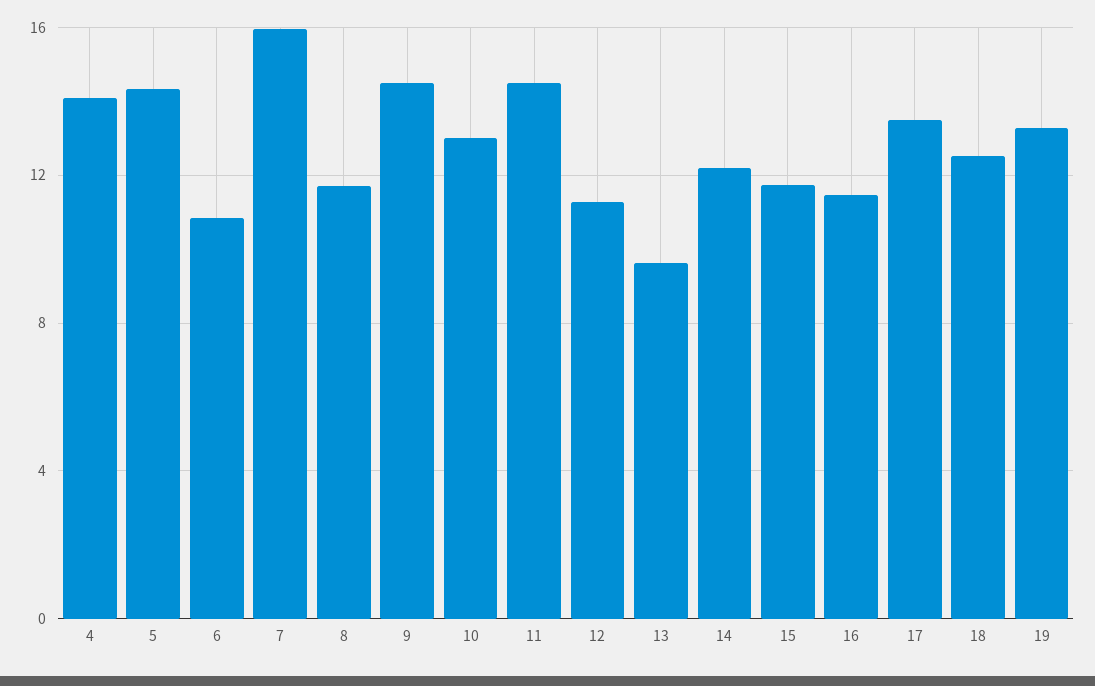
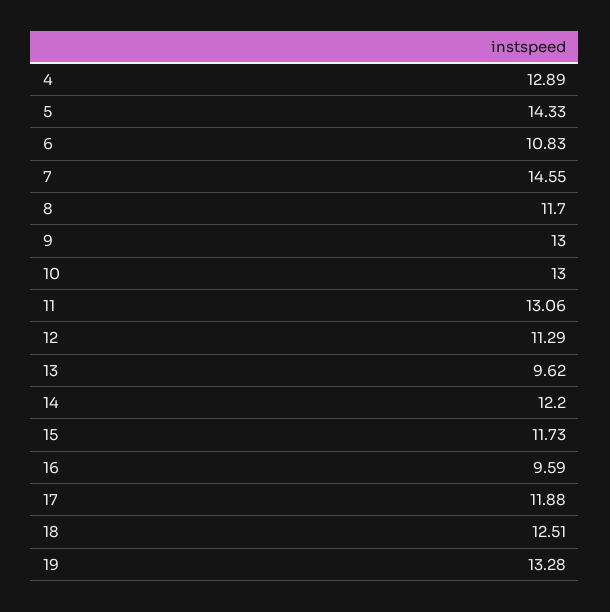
  {
-   "4": 14,
+   "4": 12.89,
    "5": 14.33,
    "6": 10.83,
-   "7": 16,
+   "7": 14.55,
    "8": 11.7,
-   "9": 14.5,
+   "9": 13,
    "10": 13,
-   "11": 14.5,
+   "11": 13.06,
    "12": 11.29,
    "13": 9.62,
    "14": 12.2,
    "15": 11.73,
-   "16": 11.5,
+   "16": 9.59,
-   "17": 13.5,
+   "17": 11.88,
    "18": 12.51,
    "19": 13.28
  }

